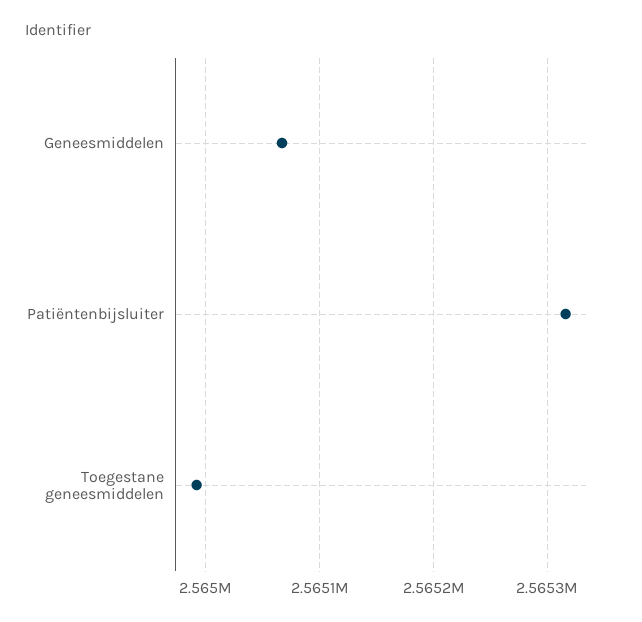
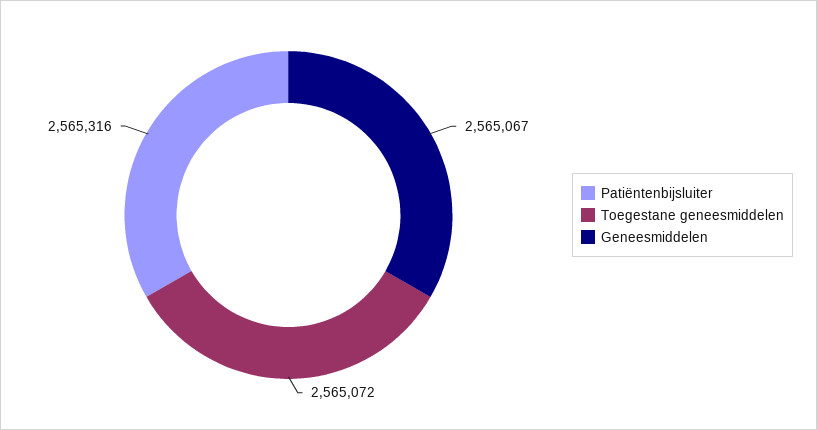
  {
    "Geneesmiddelen": 2565067,
    "Patiëntenbijsluiter": 2565316,
-   "Toegestane geneesmiddelen": 2564990
+   "Toegestane geneesmiddelen": 2565072
  }

